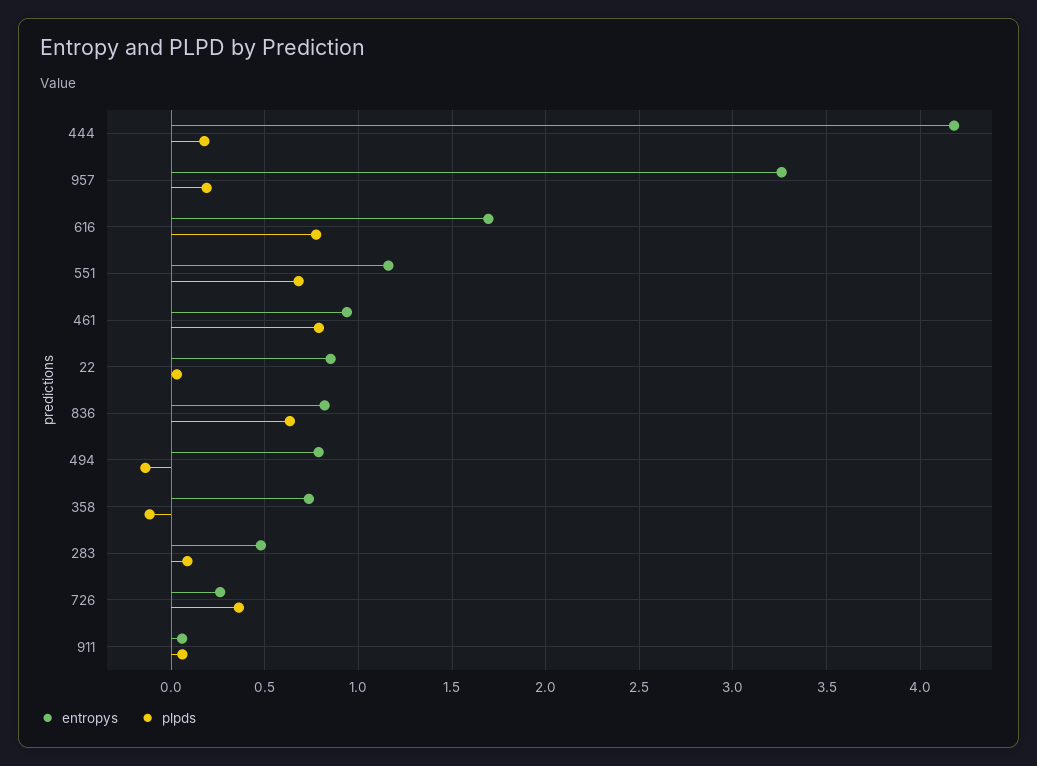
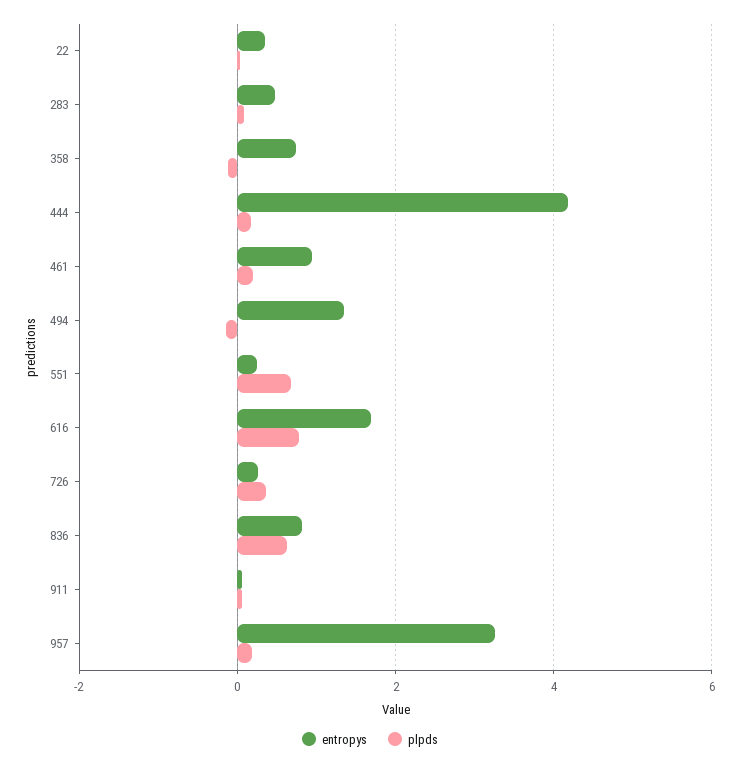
  {
    "entropys": {
      "444": 4.2,
      "957": 3.25,
      "616": 1.7,
-     "551": 1.15,
+     "551": 0.2,
      "461": 0.95,
-     "22": 0.85,
+     "22": 0.4,
      "836": 0.8,
-     "494": 0.8,
+     "494": 1.4,
      "358": 0.75,
      "283": 0.5,
      "726": 0.25,
      "911": 0.05
    },
    "plpds": {
      "444": 0.2,
      "957": 0.2,
      "616": 0.75,
      "551": 0.7,
-     "461": 0.8,
+     "461": 0.2,
      "22": 0.05,
      "836": 0.65,
      "494": -0.15,
      "358": -0.1,
      "283": 0.1,
      "726": 0.35,
      "911": 0.05
    }
  }

